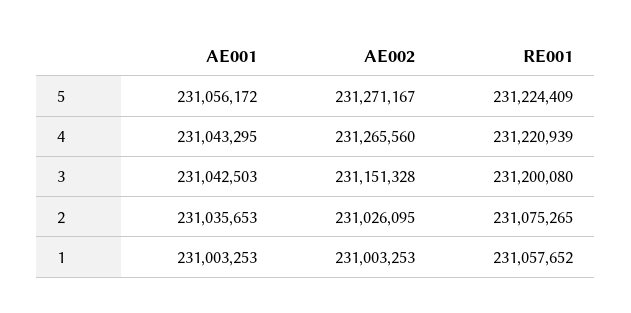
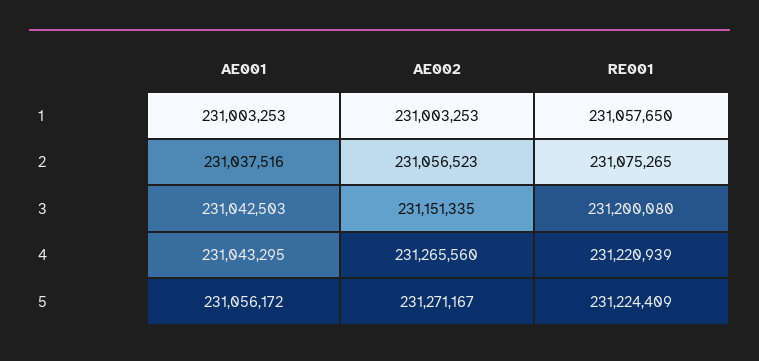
  {
    "AE001": {
      "5": 231056172,
      "4": 231043295,
      "3": 231042503,
-     "2": 231035653,
+     "2": 231037516,
      "1": 231003253
    },
    "AE002": {
      "5": 231271167,
      "4": 231265560,
-     "3": 231151328,
+     "3": 231151335,
-     "2": 231026095,
+     "2": 231056523,
      "1": 231003253
    },
    "RE001": {
      "5": 231224409,
      "4": 231220939,
      "3": 231200080,
      "2": 231075265,
-     "1": 231057652
+     "1": 231057650
    }
  }

